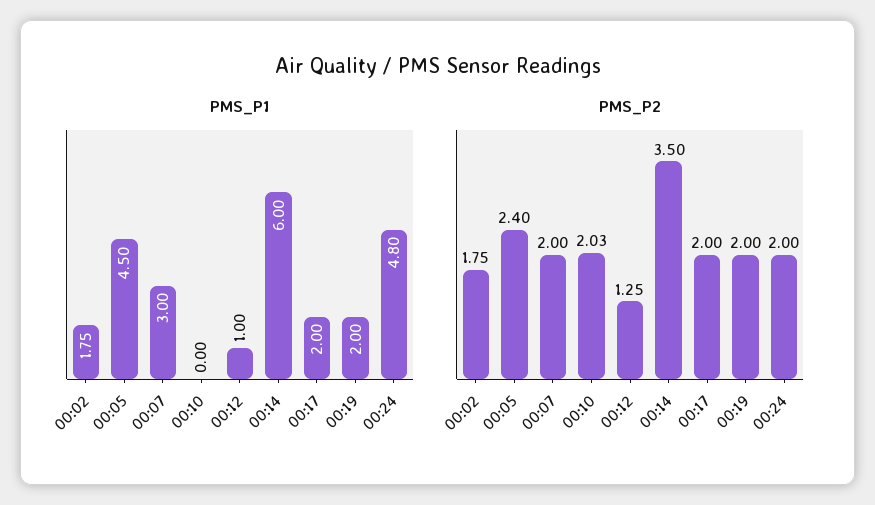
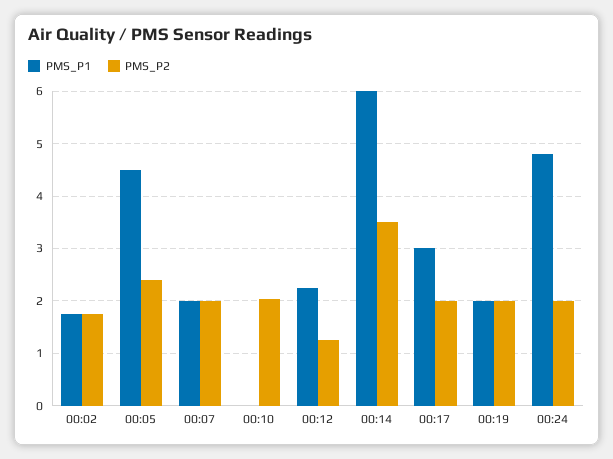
  {
    "PMS_P1": {
      "00:02": 1.75,
      "00:05": 4.5,
-     "00:07": 3,
+     "00:07": 2,
      "00:10": 0,
-     "00:12": 1,
+     "00:12": 2.2,
      "00:14": 6,
-     "00:17": 2,
+     "00:17": 3,
      "00:19": 2,
      "00:24": 4.8
    },
    "PMS_P2": {
      "00:02": 1.75,
      "00:05": 2.4,
      "00:07": 2,
      "00:10": 2.03,
      "00:12": 1.25,
      "00:14": 3.5,
      "00:17": 2,
      "00:19": 2,
      "00:24": 2
    }
  }

